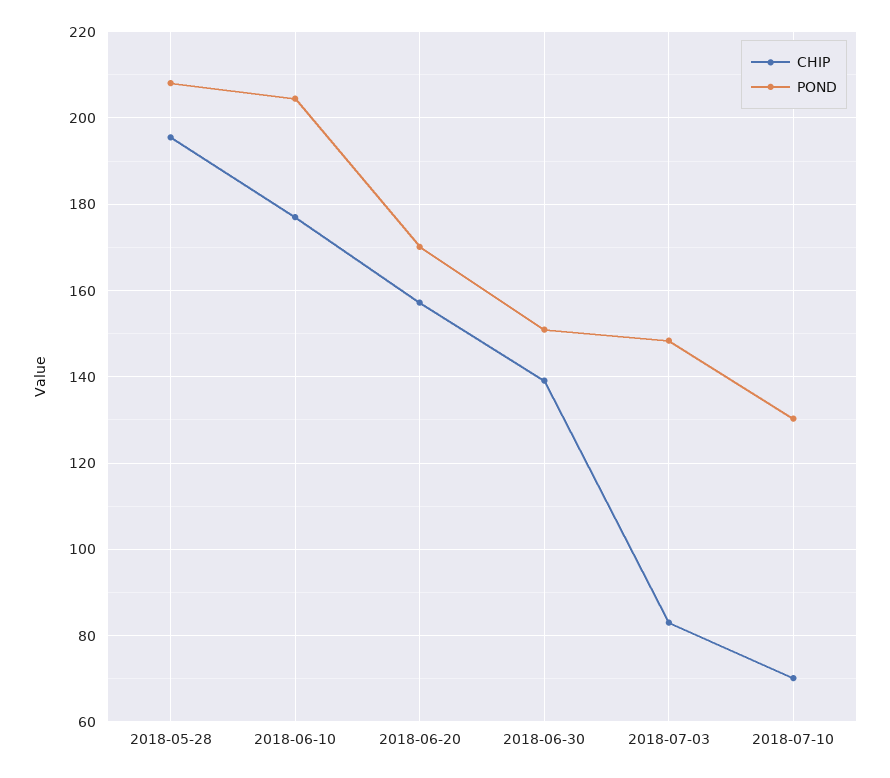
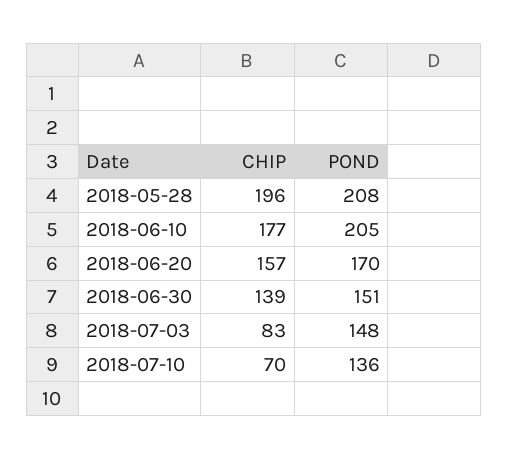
  {
    "CHIP": {
      "2018-05-28": 196,
      "2018-06-10": 177,
      "2018-06-20": 157,
      "2018-06-30": 139,
      "2018-07-03": 83,
      "2018-07-10": 70
    },
    "POND": {
      "2018-05-28": 208,
      "2018-06-10": 205,
      "2018-06-20": 170,
      "2018-06-30": 151,
      "2018-07-03": 148,
-     "2018-07-10": 130
+     "2018-07-10": 136
    }
  }

